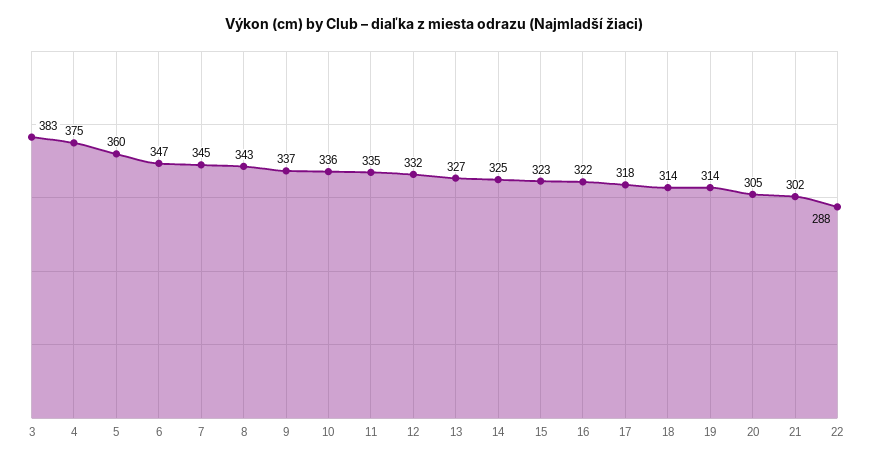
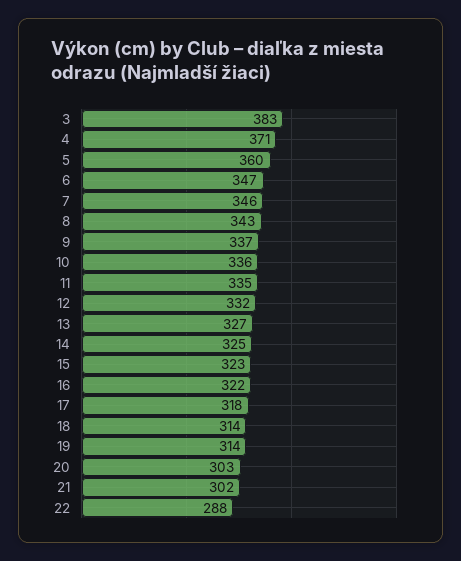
  {
    "3": 383,
-   "4": 375,
+   "4": 371,
    "5": 360,
    "6": 347,
-   "7": 345,
+   "7": 346,
    "8": 343,
    "9": 337,
    "10": 336,
    "11": 335,
    "12": 332,
    "13": 327,
    "14": 325,
    "15": 323,
    "16": 322,
    "17": 318,
    "18": 314,
    "19": 314,
-   "20": 305,
+   "20": 303,
    "21": 302,
    "22": 288
  }

